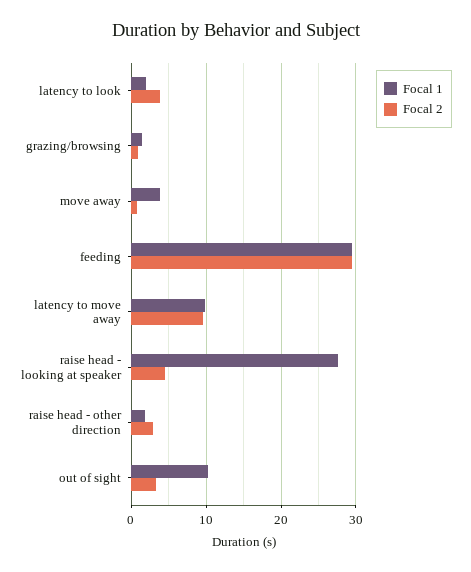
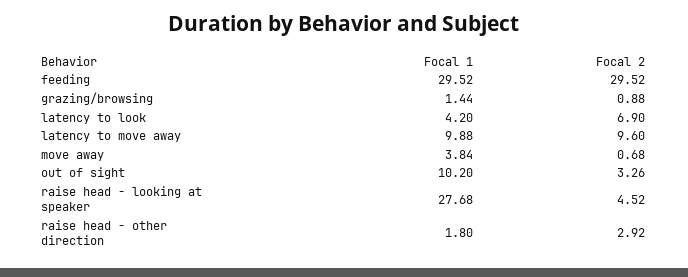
  {
    "Focal 1": {
-     "latency to look": 2,
+     "latency to look": 4.2,
      "grazing/browsing": 1.44,
      "move away": 3.84,
      "feeding": 29.52,
      "latency to move away": 9.88,
      "raise head - looking at speaker": 27.68,
      "raise head - other direction": 1.8,
      "out of sight": 10.2
    },
    "Focal 2": {
-     "latency to look": 4,
+     "latency to look": 6.9,
      "grazing/browsing": 0.88,
      "move away": 0.68,
      "feeding": 29.52,
      "latency to move away": 9.6,
      "raise head - looking at speaker": 4.52,
      "raise head - other direction": 2.92,
      "out of sight": 3.26
    }
  }

